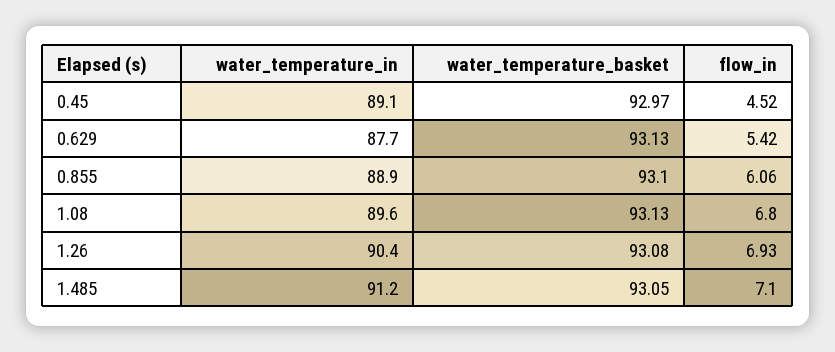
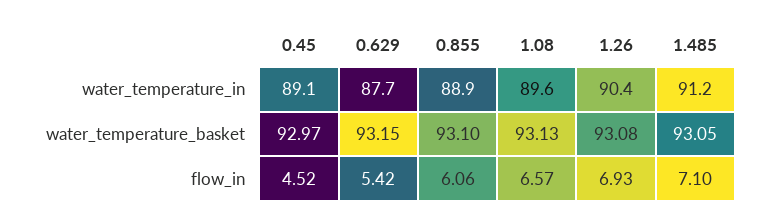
  {
    "water_temperature_in": {
      "0.45": 89.1,
      "0.629": 87.7,
      "0.855": 88.9,
      "1.08": 89.6,
      "1.26": 90.4,
      "1.485": 91.2
    },
    "water_temperature_basket": {
      "0.45": 92.97,
-     "0.629": 93.13,
+     "0.629": 93.15,
      "0.855": 93.1,
      "1.08": 93.13,
      "1.26": 93.08,
      "1.485": 93.05
    },
    "flow_in": {
      "0.45": 4.52,
      "0.629": 5.42,
      "0.855": 6.06,
-     "1.08": 6.8,
+     "1.08": 6.57,
      "1.26": 6.93,
      "1.485": 7.1
    }
  }

